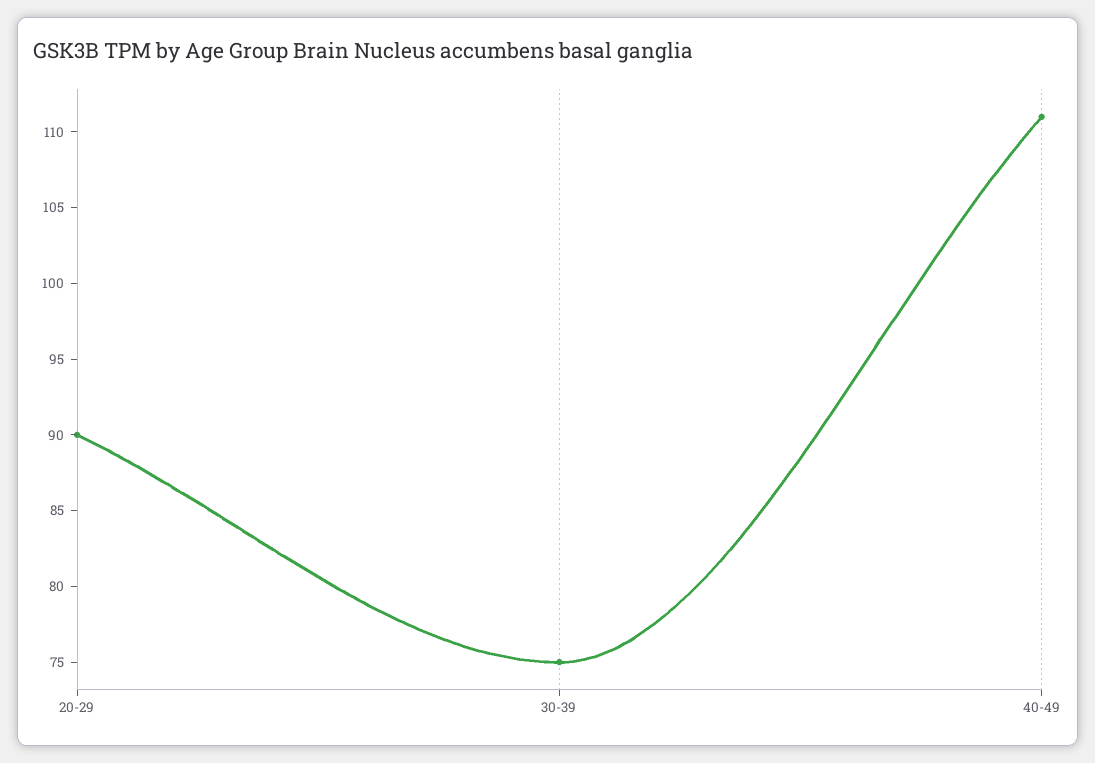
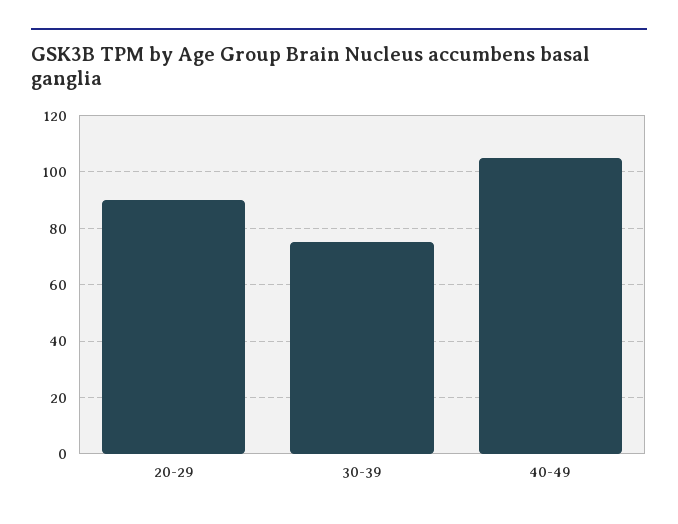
  {
    "20-29": 90,
    "30-39": 75,
-   "40-49": 111
+   "40-49": 105
  }

